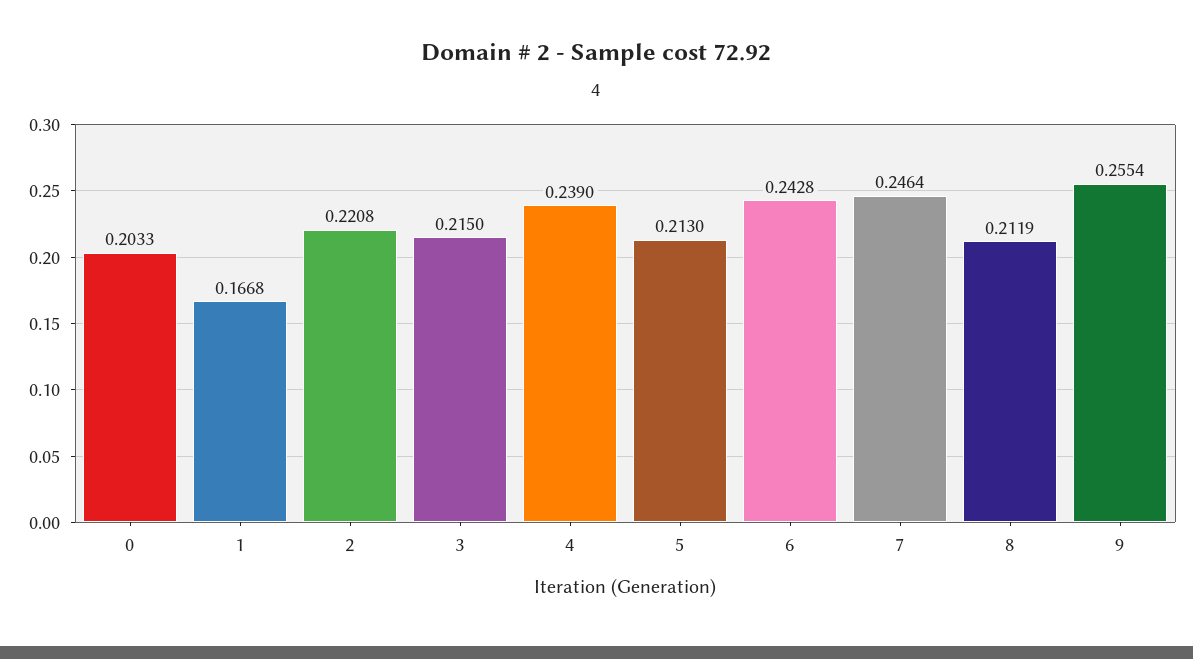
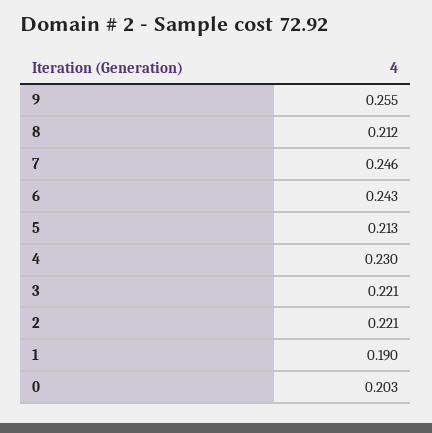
  {
    "0": 0.2033,
-   "1": 0.1668,
+   "1": 0.19,
    "2": 0.2208,
-   "3": 0.215,
+   "3": 0.221,
-   "4": 0.239,
+   "4": 0.23,
    "5": 0.213,
    "6": 0.2428,
    "7": 0.2464,
    "8": 0.2119,
    "9": 0.2554
  }

